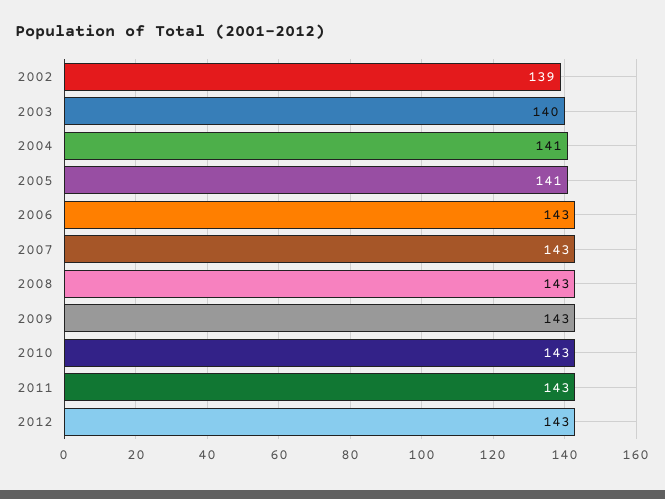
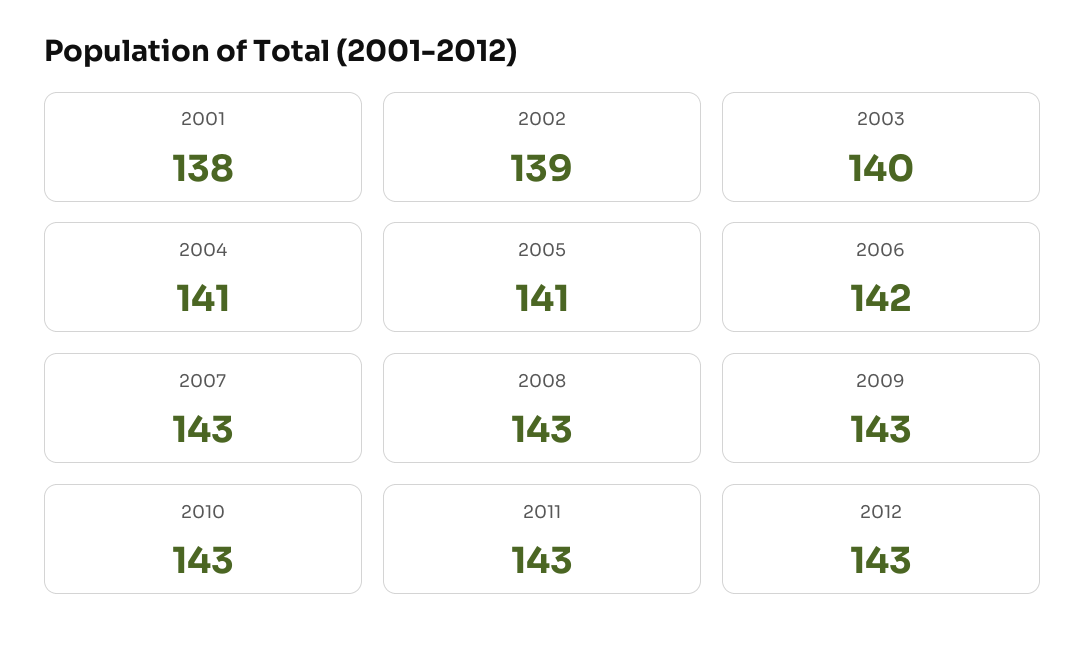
  {
    "2002": 139,
    "2003": 140,
    "2004": 141,
    "2005": 141,
-   "2006": 143,
+   "2006": 142,
    "2007": 143,
    "2008": 143,
    "2009": 143,
    "2010": 143,
    "2011": 143,
-   "2012": 143
+   "2012": 143,
+   "2001": 138
  }

